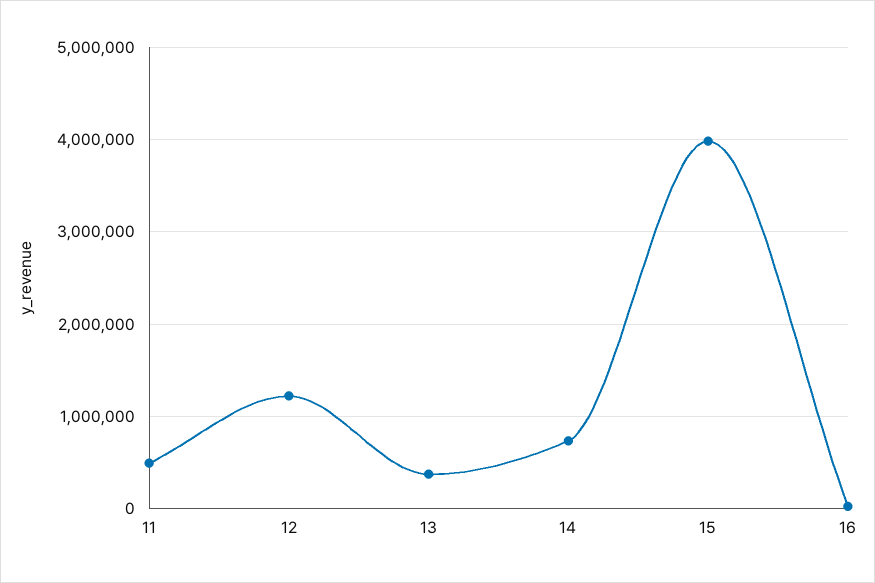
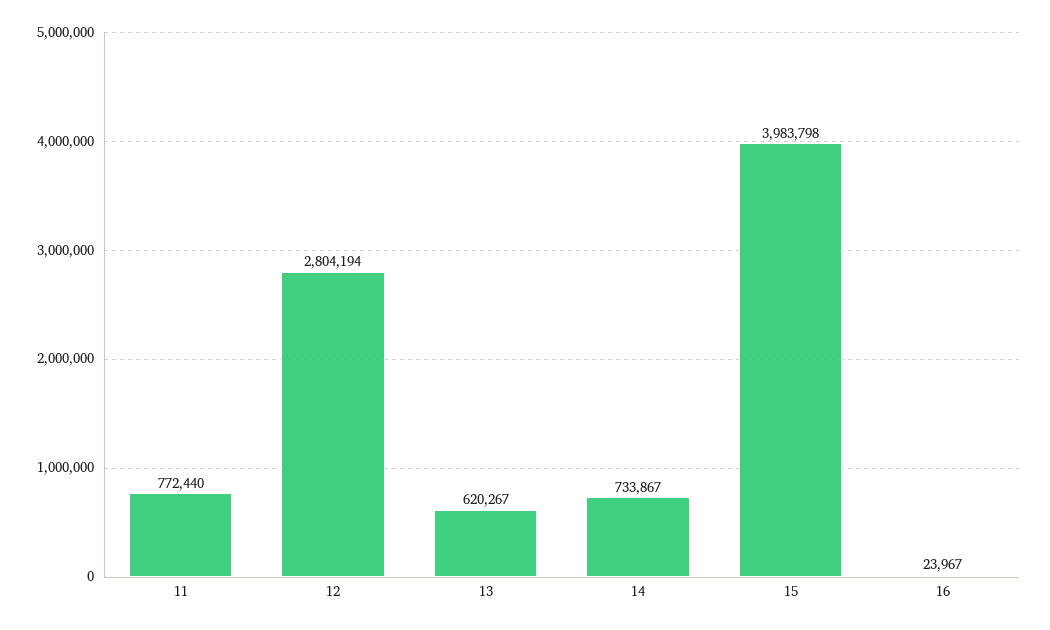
  {
-   "11": 500000,
+   "11": 772440,
-   "12": 1200000,
+   "12": 2804194,
-   "13": 400000,
+   "13": 620267,
    "14": 733867,
    "15": 3983798,
    "16": 23967
  }

